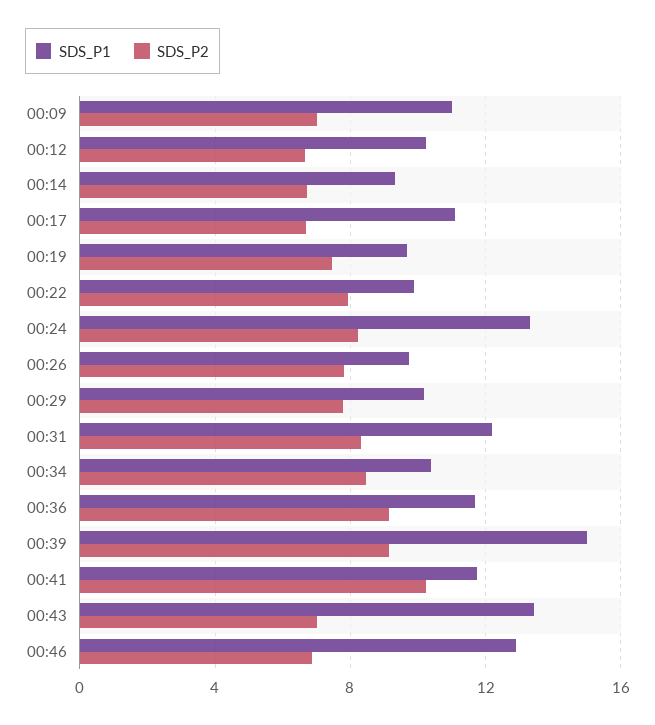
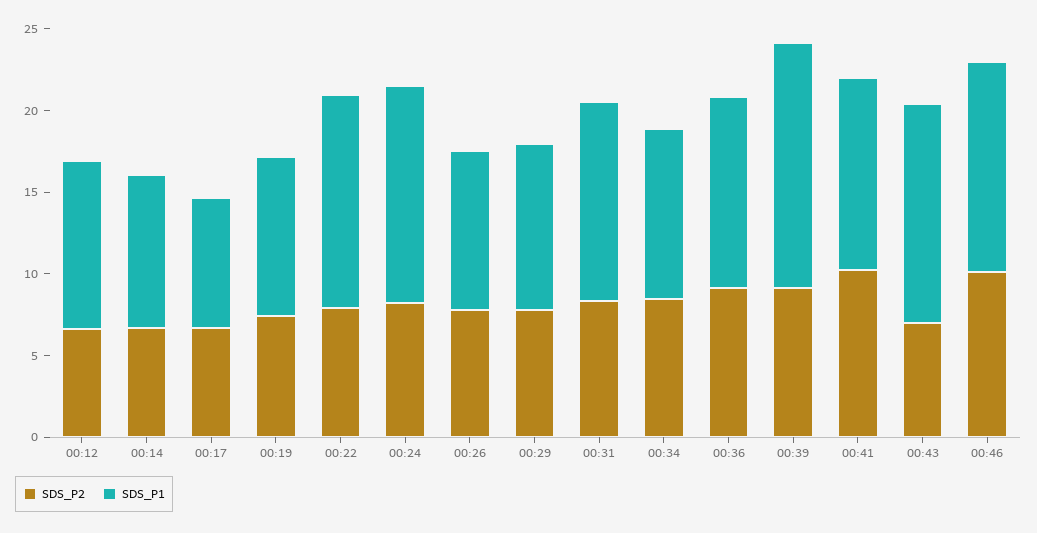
  {
    "SDS_P1": {
-     "00:09": 11,
      "00:12": 10.5,
      "00:14": 9.5,
-     "00:17": 11,
+     "00:17": 8,
      "00:19": 9.5,
-     "00:22": 10,
+     "00:22": 13,
      "00:24": 13.5,
      "00:26": 9.5,
      "00:29": 10,
      "00:31": 12,
      "00:34": 10.5,
      "00:36": 11.5,
      "00:39": 15,
      "00:41": 12,
      "00:43": 13.5,
      "00:46": 13
    },
    "SDS_P2": {
-     "00:09": 7,
      "00:12": 6.5,
      "00:14": 6.5,
      "00:17": 6.5,
      "00:19": 7.5,
      "00:22": 8,
      "00:24": 8,
      "00:26": 8,
      "00:29": 8,
      "00:31": 8.5,
      "00:34": 8.5,
      "00:36": 9,
      "00:39": 9,
      "00:41": 10,
      "00:43": 7,
-     "00:46": 7
+     "00:46": 10
    }
  }

